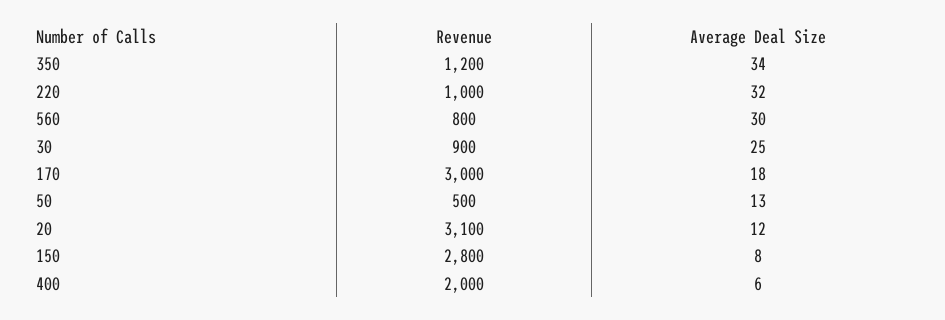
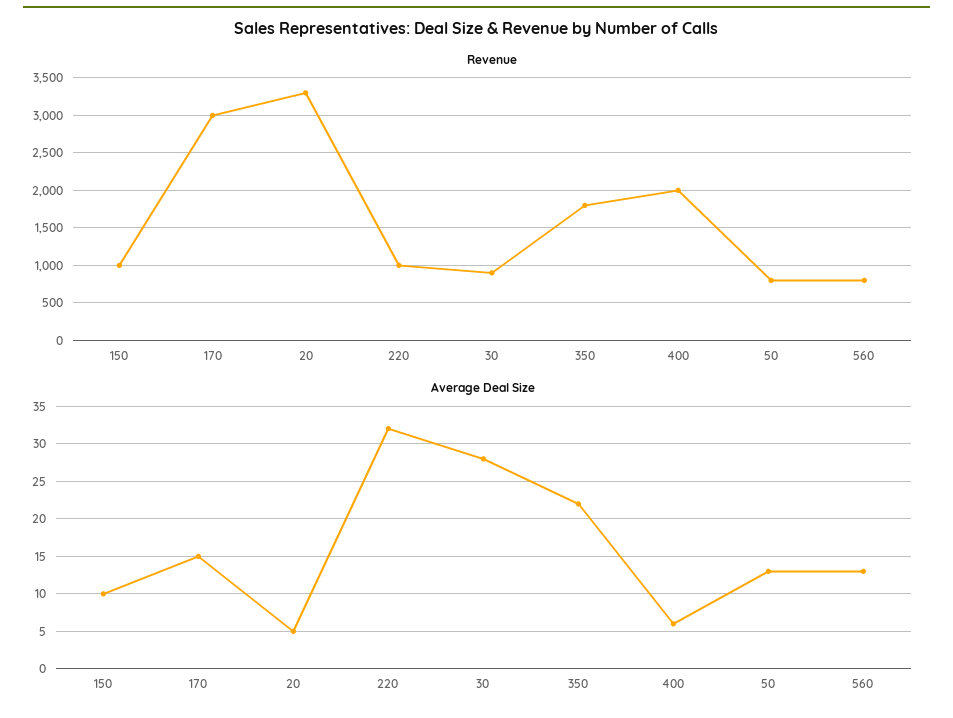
  {
    "Revenue": {
-     "350": 1200,
+     "350": 1800,
      "220": 1000,
      "560": 800,
      "30": 900,
      "170": 3000,
-     "50": 500,
+     "50": 800,
-     "20": 3100,
+     "20": 3300,
-     "150": 2800,
+     "150": 1000,
      "400": 2000
    },
    "Average Deal Size": {
-     "350": 34,
+     "350": 22,
      "220": 32,
-     "560": 30,
+     "560": 13,
-     "30": 25,
+     "30": 28,
-     "170": 18,
+     "170": 15,
      "50": 13,
-     "20": 12,
+     "20": 5,
-     "150": 8,
+     "150": 10,
      "400": 6
    }
  }

